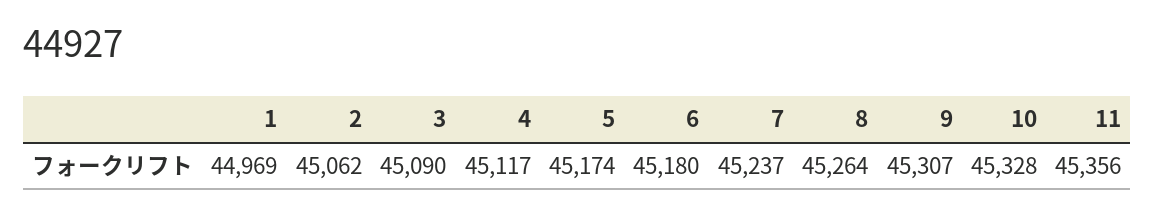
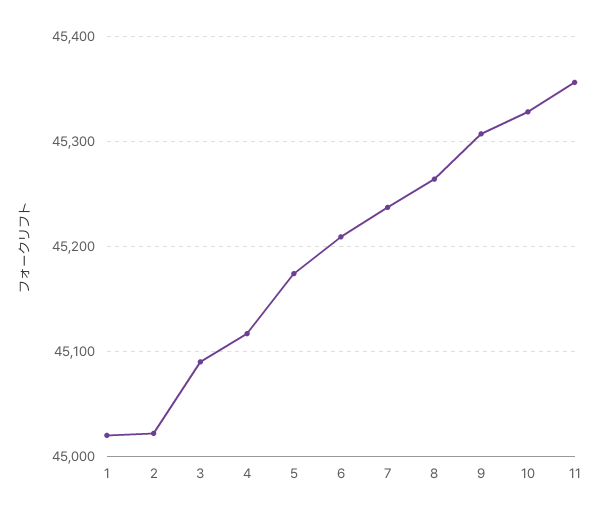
  {
-   "1": 44969,
+   "1": 45020,
-   "2": 45062,
+   "2": 45020,
    "3": 45090,
    "4": 45117,
    "5": 45174,
-   "6": 45180,
+   "6": 45210,
    "7": 45237,
    "8": 45264,
    "9": 45307,
    "10": 45328,
    "11": 45356
  }

